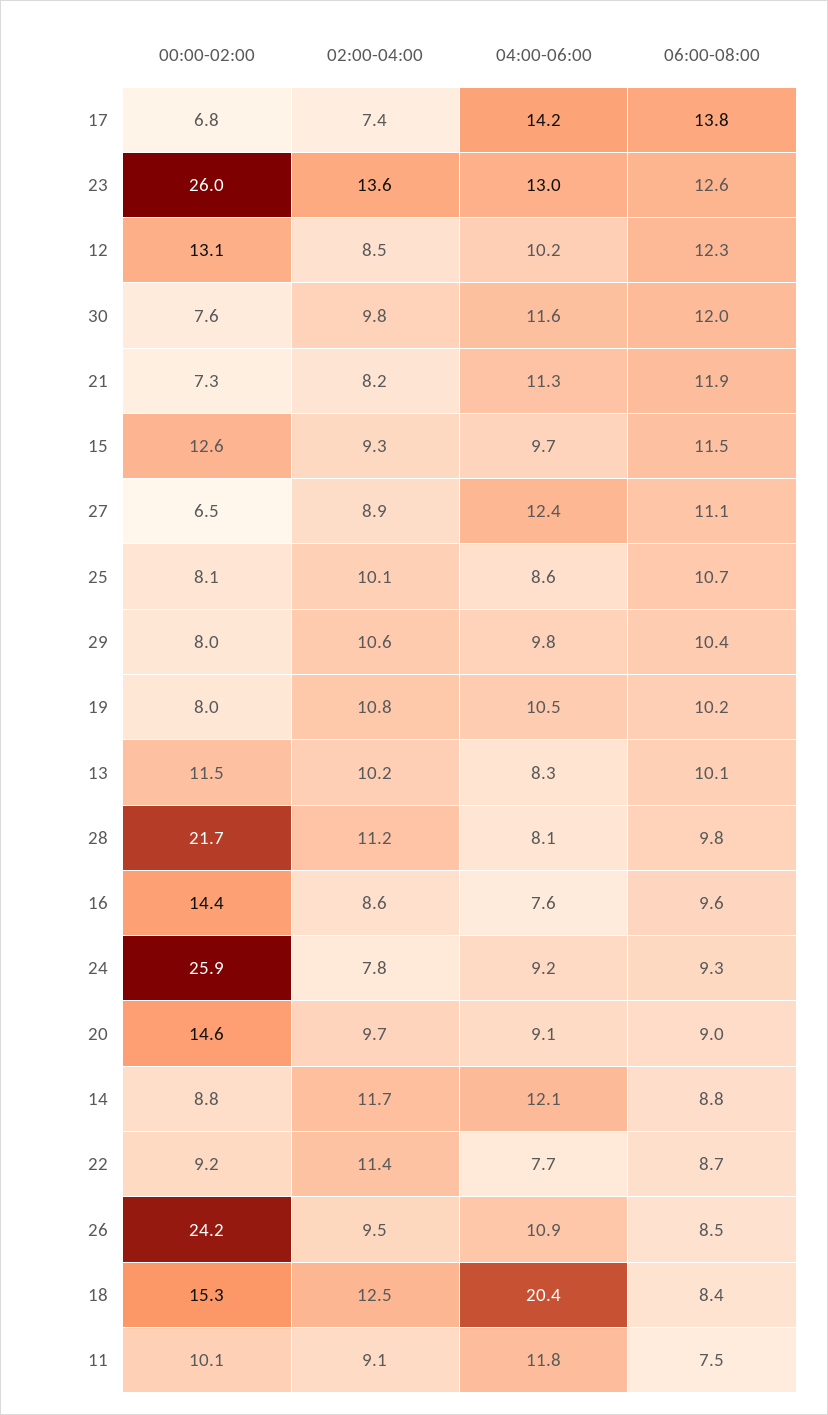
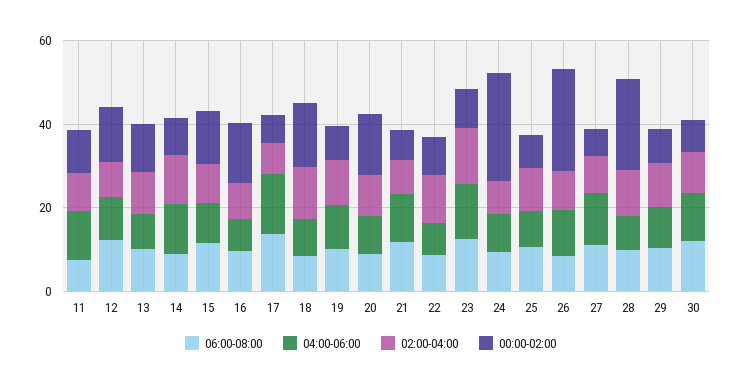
  {
    "00:00-02:00": {
      "17": 6.8,
-     "23": 26,
+     "23": 10,
      "12": 13.1,
      "30": 7.6,
      "21": 7.3,
      "15": 12.6,
      "27": 6.5,
      "25": 8.1,
      "29": 8,
      "19": 8,
      "13": 11.5,
      "28": 21.7,
      "16": 14.4,
      "24": 25.9,
      "20": 14.6,
      "14": 8.8,
      "22": 9.2,
      "26": 24.2,
      "18": 15.3,
      "11": 10.1
    },
    "02:00-04:00": {
      "17": 7.4,
      "23": 13.6,
      "12": 8.5,
      "30": 9.8,
      "21": 8.2,
      "15": 9.3,
      "27": 8.9,
      "25": 10.1,
      "29": 10.6,
      "19": 10.8,
      "13": 10.2,
      "28": 11.2,
      "16": 8.6,
      "24": 7.8,
      "20": 9.7,
      "14": 11.7,
      "22": 11.4,
      "26": 9.5,
      "18": 12.5,
      "11": 9.1
    },
    "04:00-06:00": {
      "17": 14.2,
      "23": 13,
      "12": 10.2,
      "30": 11.6,
      "21": 11.3,
      "15": 9.7,
      "27": 12.4,
      "25": 8.6,
      "29": 9.8,
      "19": 10.5,
      "13": 8.3,
      "28": 8.1,
      "16": 7.6,
      "24": 9.2,
      "20": 9.1,
      "14": 12.1,
      "22": 7.7,
      "26": 10.9,
-     "18": 20.4,
+     "18": 10,
      "11": 11.8
    },
    "06:00-08:00": {
      "17": 13.8,
      "23": 12.6,
      "12": 12.3,
      "30": 12,
      "21": 11.9,
      "15": 11.5,
      "27": 11.1,
      "25": 10.7,
      "29": 10.4,
      "19": 10.2,
      "13": 10.1,
      "28": 9.8,
      "16": 9.6,
      "24": 9.3,
      "20": 9,
      "14": 8.8,
      "22": 8.7,
      "26": 8.5,
      "18": 8.4,
      "11": 7.5
    }
  }

